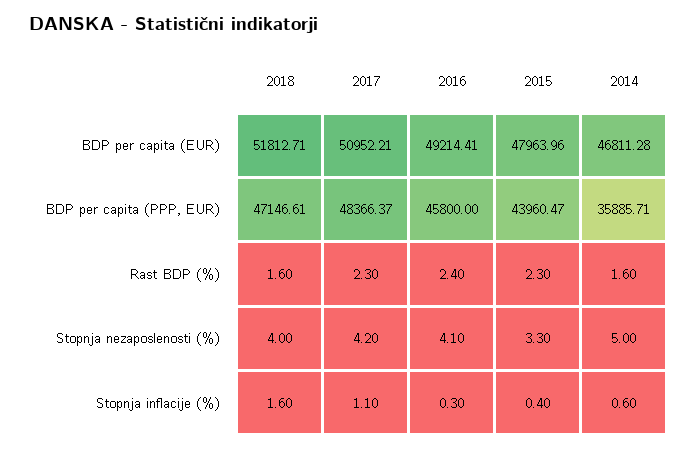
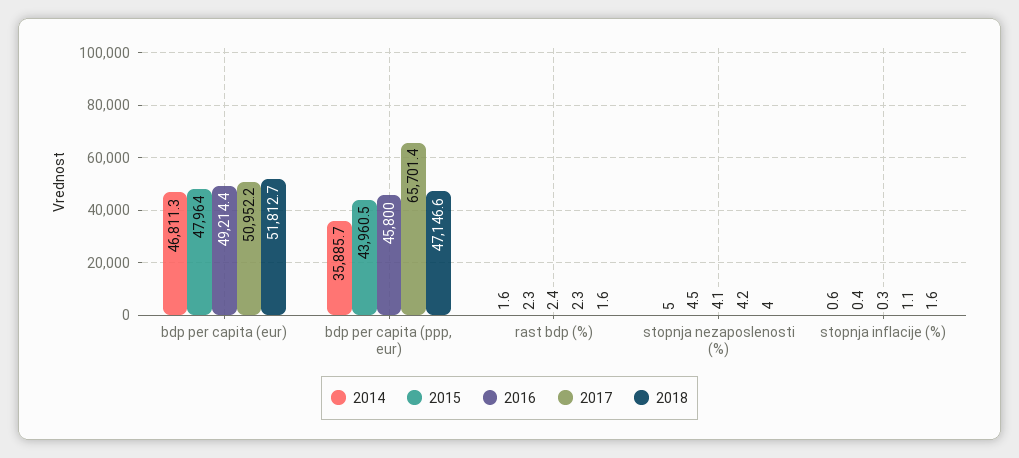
  {
    "2018": {
      "BDP per capita (EUR)": 51812.71,
      "BDP per capita (PPP, EUR)": 47146.61,
      "Rast BDP (%)": 1.6,
      "Stopnja nezaposlenosti (%)": 4,
      "Stopnja inflacije (%)": 1.6
    },
    "2017": {
      "BDP per capita (EUR)": 50952.21,
-     "BDP per capita (PPP, EUR)": 48366.37,
+     "BDP per capita (PPP, EUR)": 65701.4,
      "Rast BDP (%)": 2.3,
      "Stopnja nezaposlenosti (%)": 4.2,
      "Stopnja inflacije (%)": 1.1
    },
    "2016": {
      "BDP per capita (EUR)": 49214.41,
      "BDP per capita (PPP, EUR)": 45800,
      "Rast BDP (%)": 2.4,
      "Stopnja nezaposlenosti (%)": 4.1,
      "Stopnja inflacije (%)": 0.3
    },
    "2015": {
      "BDP per capita (EUR)": 47963.96,
      "BDP per capita (PPP, EUR)": 43960.47,
      "Rast BDP (%)": 2.3,
-     "Stopnja nezaposlenosti (%)": 3.3,
+     "Stopnja nezaposlenosti (%)": 4.5,
      "Stopnja inflacije (%)": 0.4
    },
    "2014": {
      "BDP per capita (EUR)": 46811.28,
      "BDP per capita (PPP, EUR)": 35885.71,
      "Rast BDP (%)": 1.6,
      "Stopnja nezaposlenosti (%)": 5,
      "Stopnja inflacije (%)": 0.6
    }
  }

